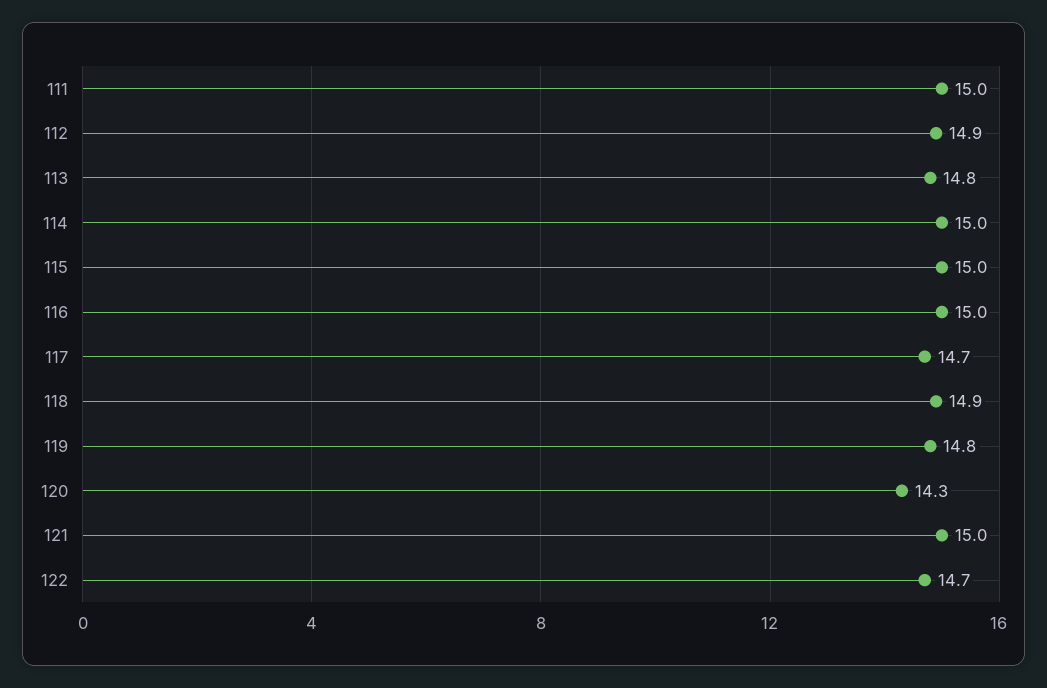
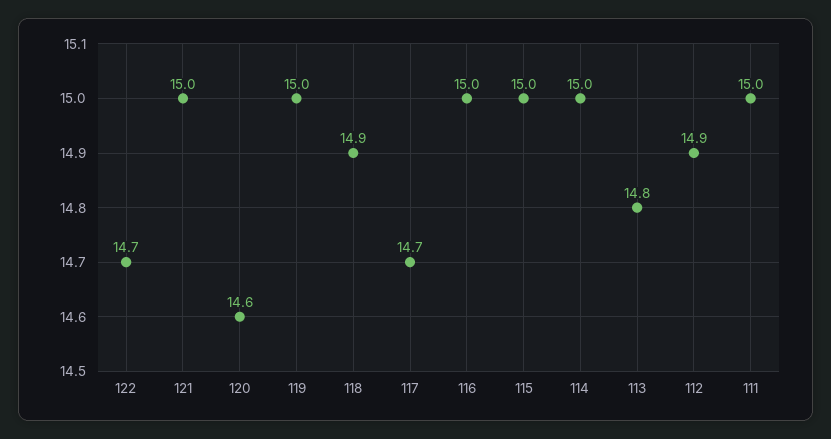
  {
    "111": 15,
    "112": 14.9,
    "113": 14.8,
    "114": 15,
    "115": 15,
    "116": 15,
    "117": 14.7,
    "118": 14.9,
-   "119": 14.8,
+   "119": 15,
-   "120": 14.3,
+   "120": 14.6,
    "121": 15,
    "122": 14.7
  }

